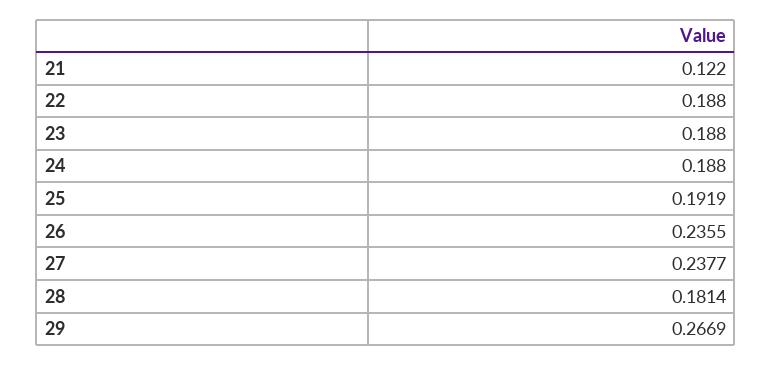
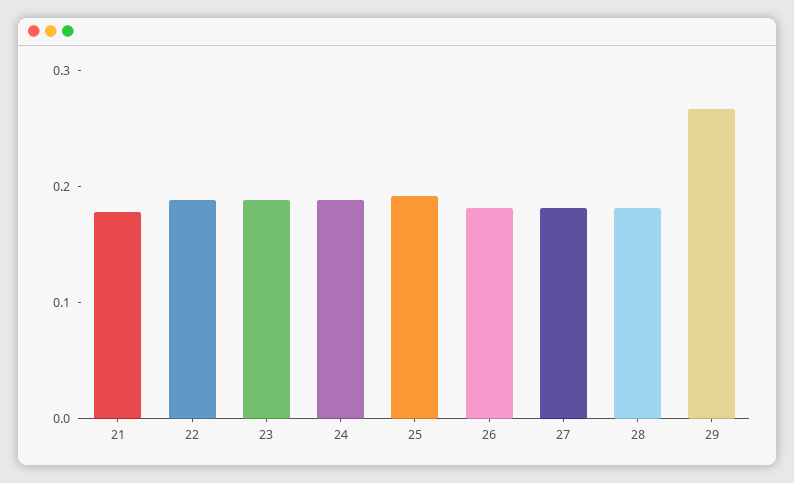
  {
-   "21": 0.122,
+   "21": 0.18,
    "22": 0.188,
    "23": 0.188,
    "24": 0.188,
    "25": 0.1919,
-   "26": 0.2355,
+   "26": 0.18,
-   "27": 0.2377,
+   "27": 0.18,
    "28": 0.1814,
    "29": 0.2669
  }

